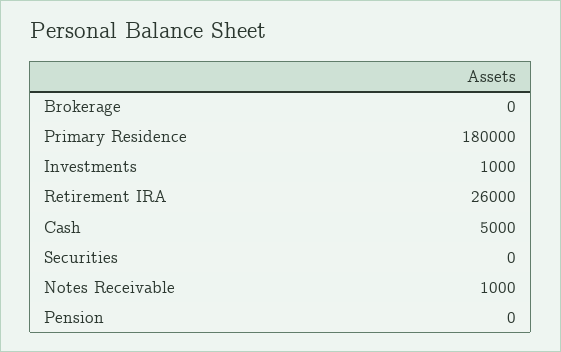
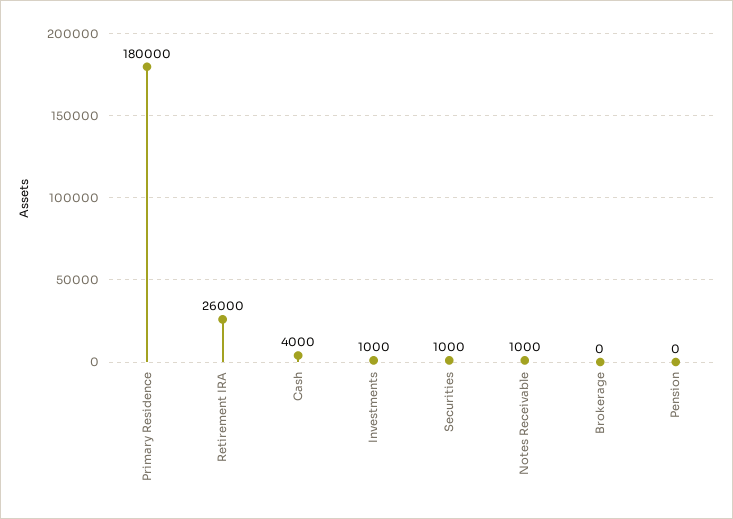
  {
    "Brokerage": 0,
    "Primary Residence": 180000,
    "Investments": 1000,
    "Retirement IRA": 26000,
-   "Cash": 5000,
+   "Cash": 4000,
-   "Securities": 0,
+   "Securities": 1000,
    "Notes Receivable": 1000,
    "Pension": 0
  }

